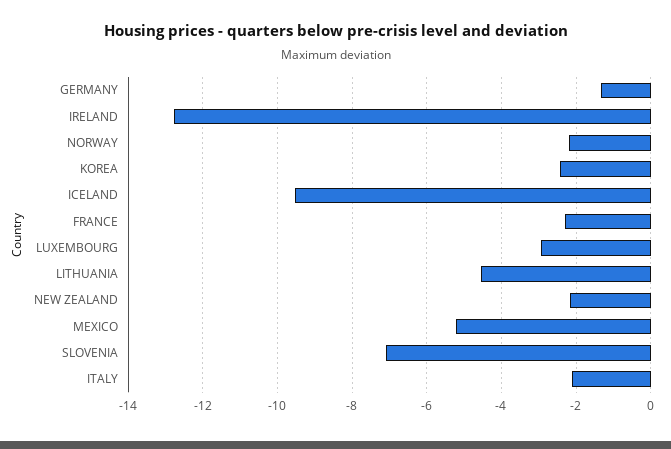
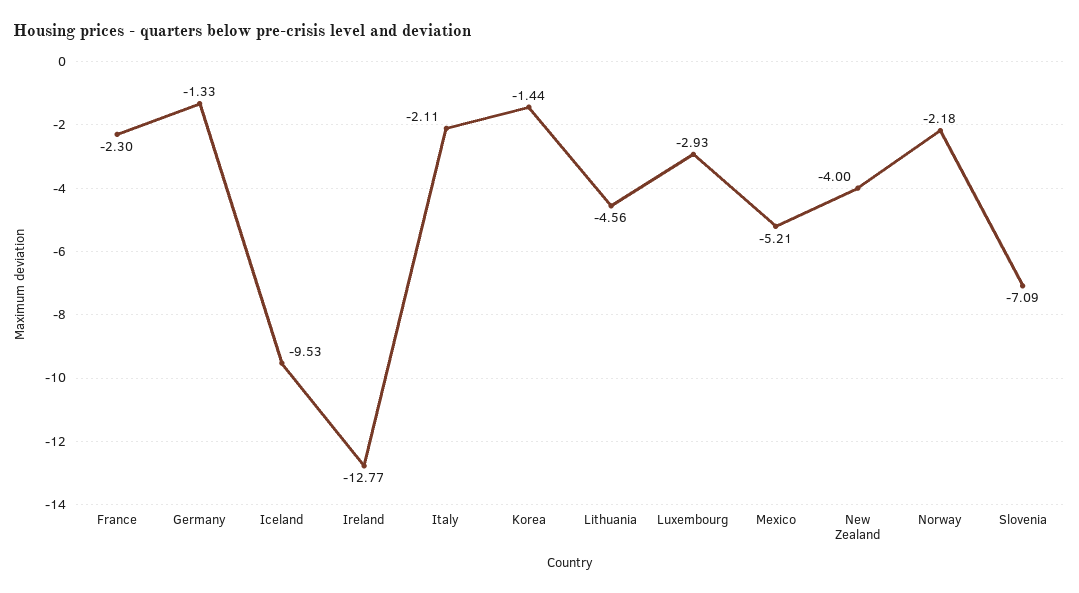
  {
    "GERMANY": -1.33,
    "IRELAND": -12.77,
    "NORWAY": -2.18,
-   "KOREA": -2.4,
+   "KOREA": -1.44,
    "ICELAND": -9.53,
    "FRANCE": -2.3,
    "LUXEMBOURG": -2.93,
    "LITHUANIA": -4.56,
-   "NEW ZEALAND": -2.2,
+   "NEW ZEALAND": -4,
    "MEXICO": -5.21,
    "SLOVENIA": -7.09,
    "ITALY": -2.11
  }

